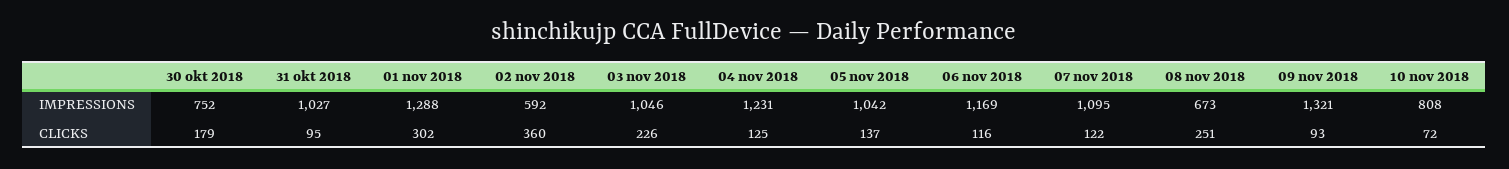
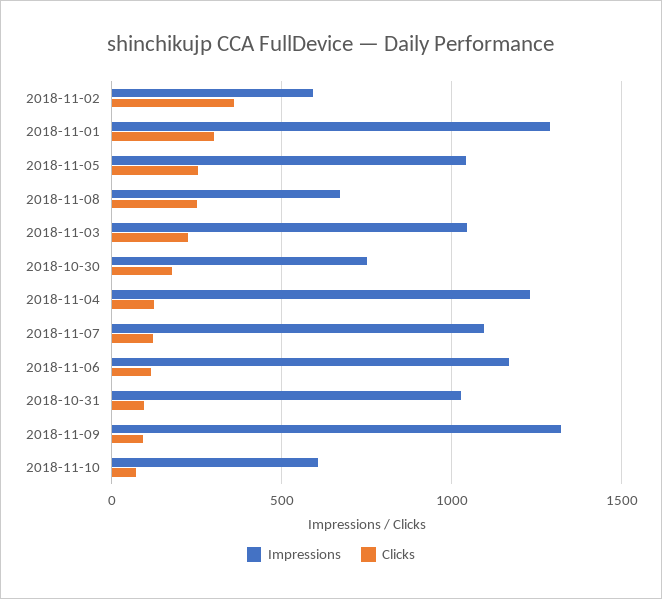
  {
    "IMPRESSIONS": {
      "30 okt 2018": 752,
      "31 okt 2018": 1027,
      "01 nov 2018": 1288,
      "02 nov 2018": 592,
      "03 nov 2018": 1046,
      "04 nov 2018": 1231,
      "05 nov 2018": 1042,
      "06 nov 2018": 1169,
      "07 nov 2018": 1095,
      "08 nov 2018": 673,
      "09 nov 2018": 1321,
-     "10 nov 2018": 808
+     "10 nov 2018": 600
    },
    "CLICKS": {
      "30 okt 2018": 179,
      "31 okt 2018": 95,
      "01 nov 2018": 302,
      "02 nov 2018": 360,
      "03 nov 2018": 226,
      "04 nov 2018": 125,
-     "05 nov 2018": 137,
+     "05 nov 2018": 250,
      "06 nov 2018": 116,
      "07 nov 2018": 122,
      "08 nov 2018": 251,
      "09 nov 2018": 93,
      "10 nov 2018": 72
    }
  }

